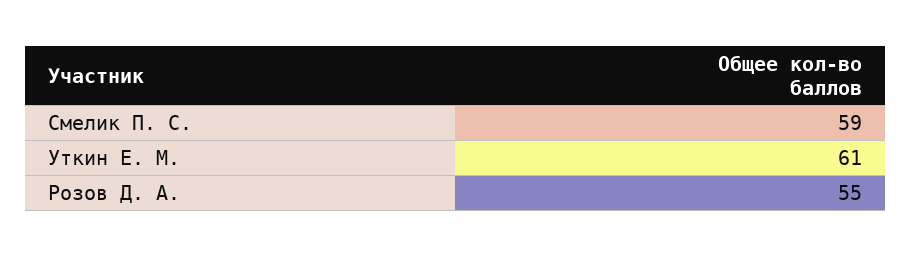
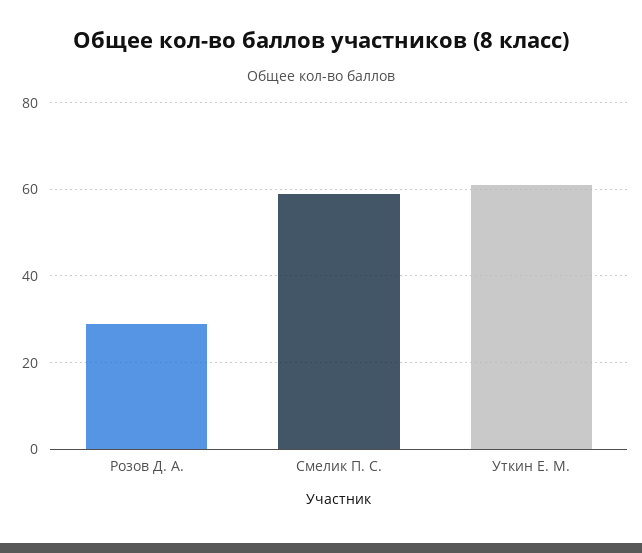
  {
    "Смелик П. С.": 59,
    "Уткин Е. М.": 61,
-   "Розов Д. А.": 55
+   "Розов Д. А.": 30
  }

